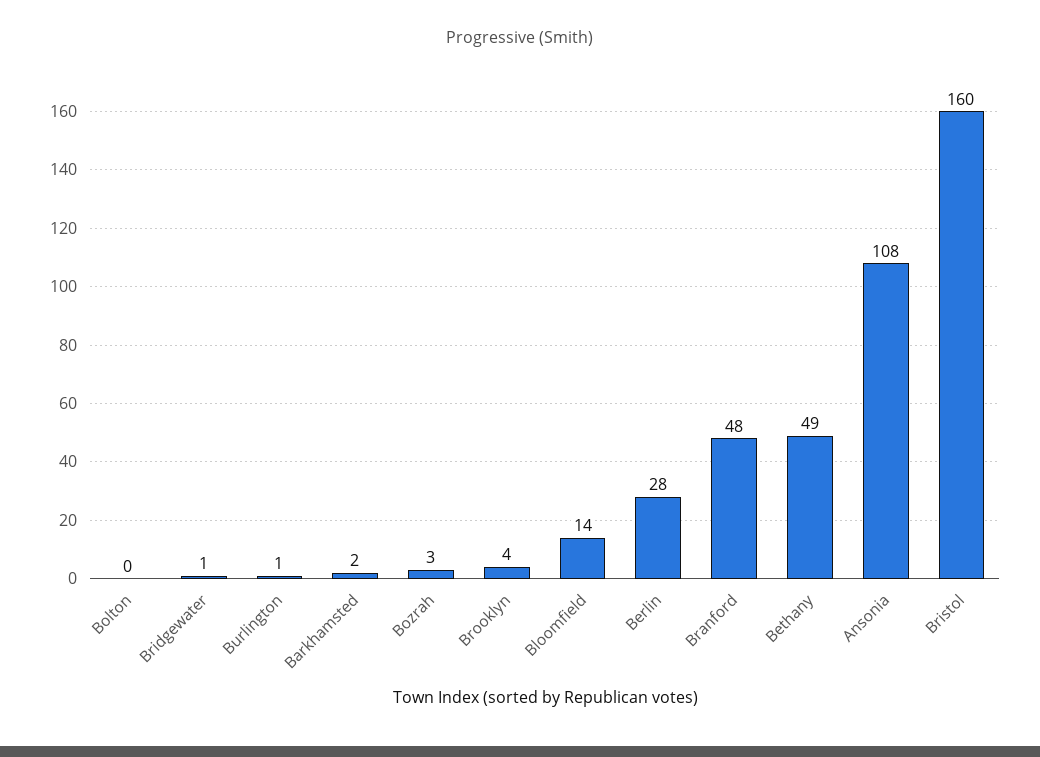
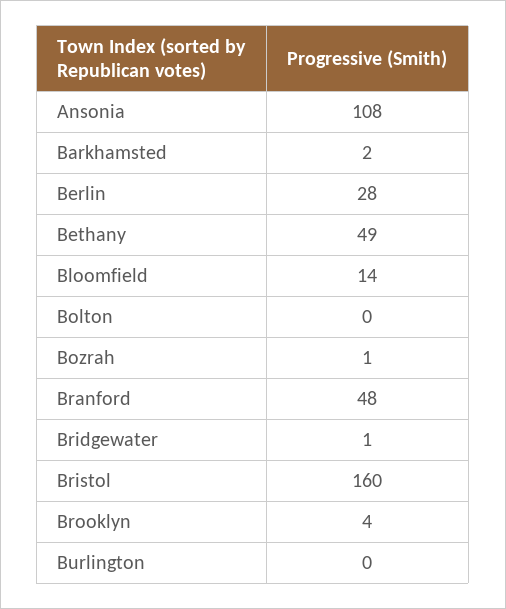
  {
    "Bolton": 0,
    "Bridgewater": 1,
-   "Burlington": 1,
+   "Burlington": 0,
    "Barkhamsted": 2,
-   "Bozrah": 3,
+   "Bozrah": 1,
    "Brooklyn": 4,
    "Bloomfield": 14,
    "Berlin": 28,
    "Branford": 48,
    "Bethany": 49,
    "Ansonia": 108,
    "Bristol": 160
  }

